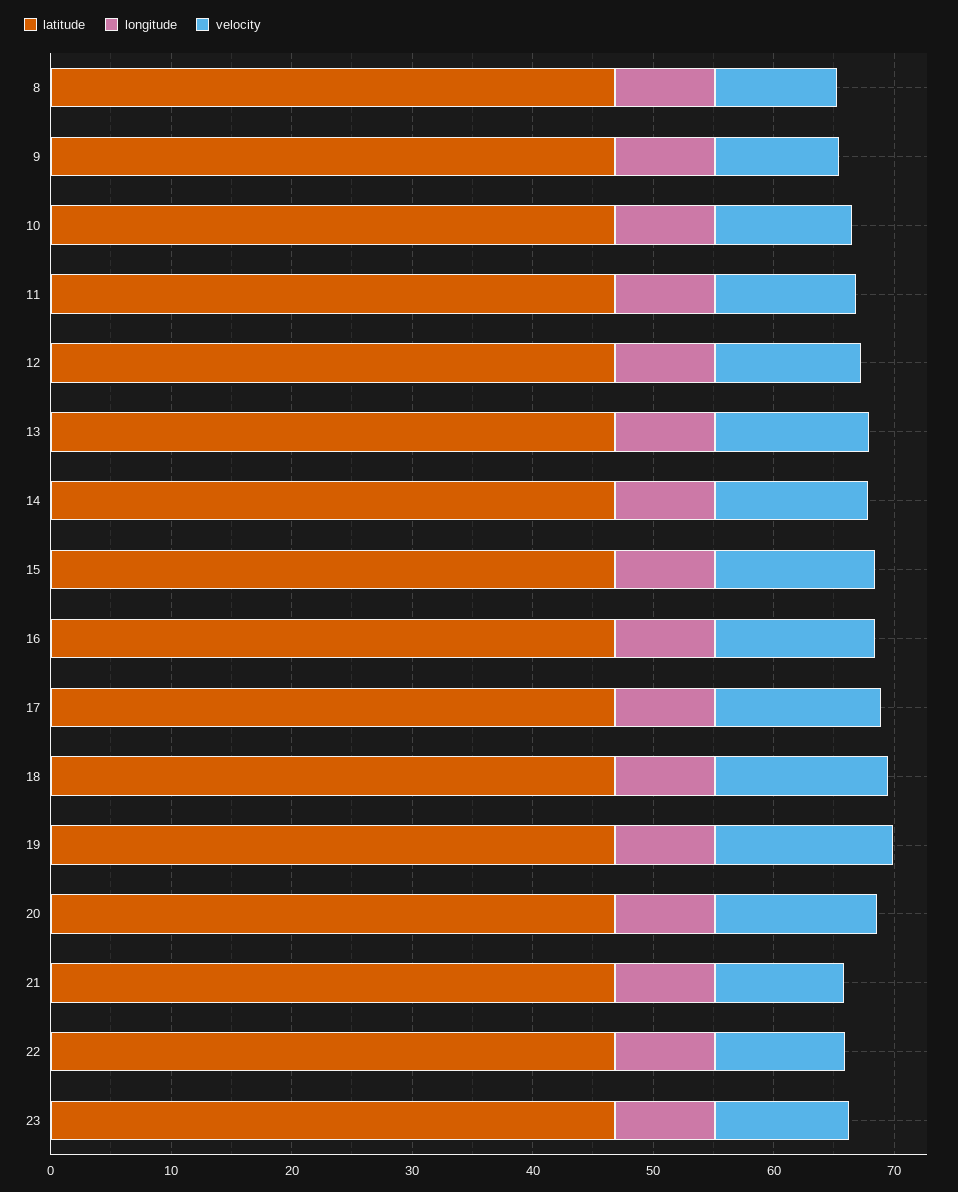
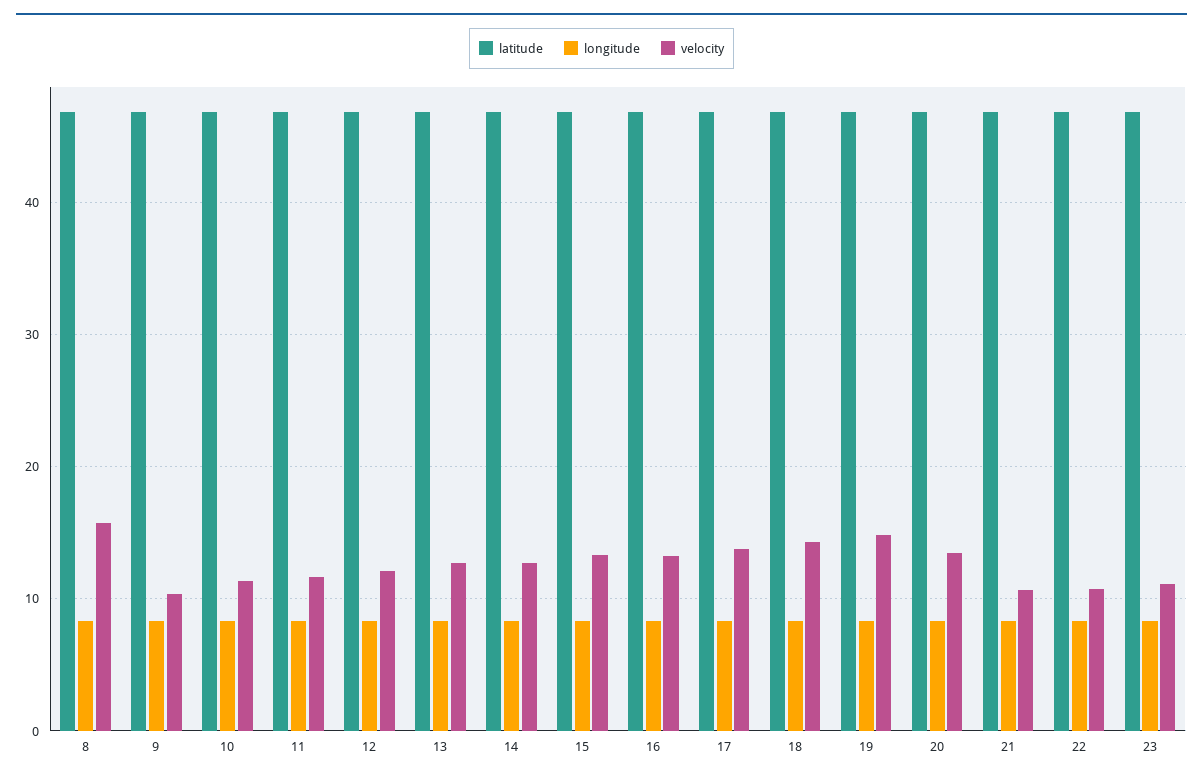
  {
    "latitude": {
      "8": 47,
      "9": 47,
      "10": 47,
      "11": 47,
      "12": 47,
      "13": 47,
      "14": 47,
      "15": 47,
      "16": 47,
      "17": 47,
      "18": 47,
      "19": 47,
      "20": 47,
      "21": 47,
      "22": 47,
      "23": 47
    },
    "longitude": {
      "8": 8,
      "9": 8,
      "10": 8,
      "11": 8,
      "12": 8,
      "13": 8,
      "14": 8,
      "15": 8,
      "16": 8,
      "17": 8,
      "18": 8,
      "19": 8,
      "20": 8,
      "21": 8,
      "22": 8,
      "23": 8
    },
    "velocity": {
-     "8": 10,
+     "8": 16,
      "9": 10,
      "10": 11,
      "11": 12,
      "12": 12,
      "13": 13,
      "14": 13,
      "15": 13,
      "16": 13,
      "17": 14,
      "18": 14,
      "19": 15,
      "20": 13,
      "21": 11,
      "22": 11,
      "23": 11
    }
  }

